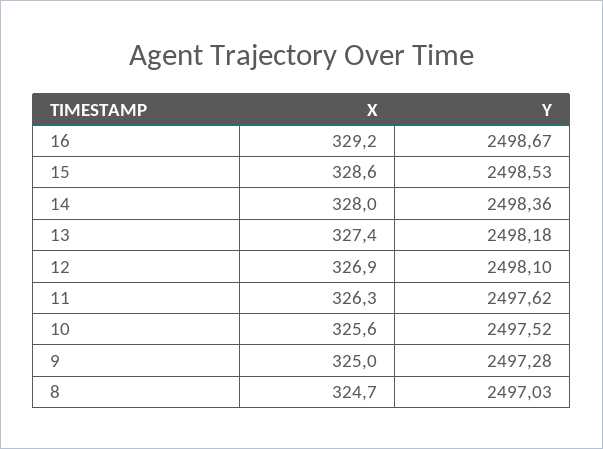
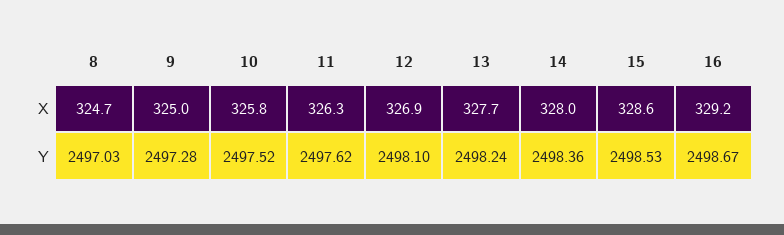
  {
    "X": {
      "16": 329.2,
      "15": 328.6,
      "14": 328,
-     "13": 327.4,
+     "13": 327.7,
      "12": 326.9,
      "11": 326.3,
-     "10": 325.6,
+     "10": 325.8,
      "9": 325,
      "8": 324.7
    },
    "Y": {
      "16": 2498.67,
      "15": 2498.53,
      "14": 2498.36,
-     "13": 2498.18,
+     "13": 2498.24,
      "12": 2498.1,
      "11": 2497.62,
      "10": 2497.52,
      "9": 2497.28,
      "8": 2497.03
    }
  }

